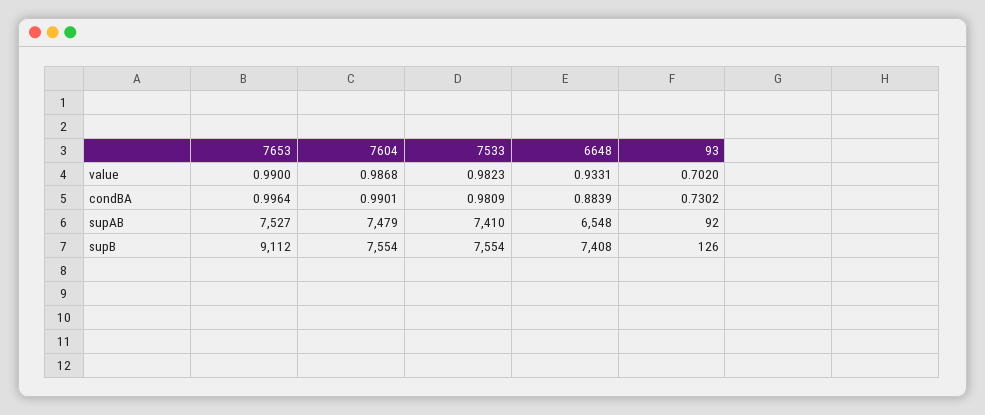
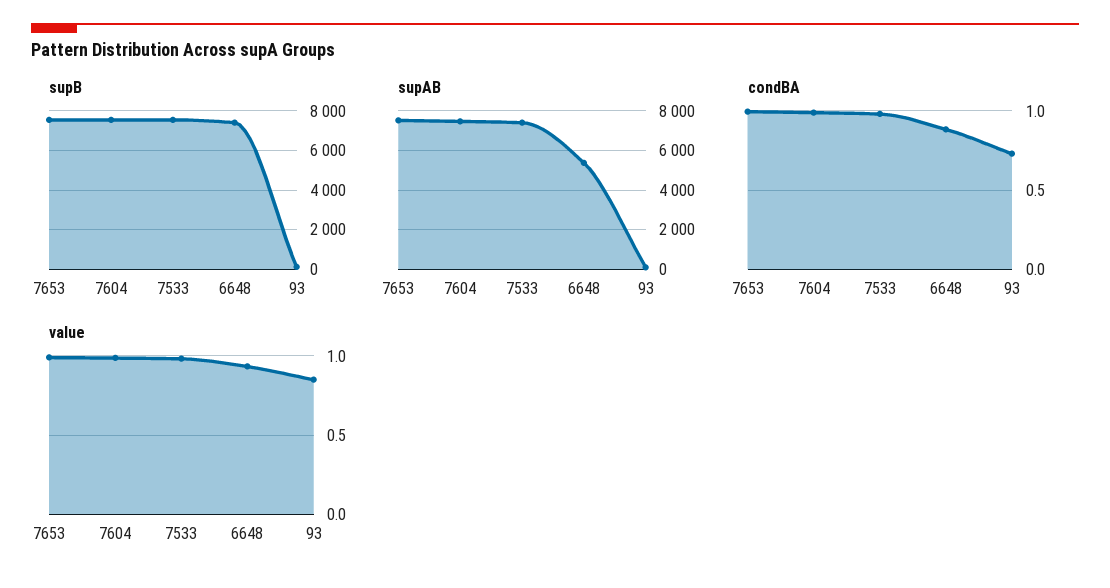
  {
    "value": {
      "7653": 0.99,
      "7604": 0.9868,
      "7533": 0.9823,
      "6648": 0.9331,
-     "93": 0.702
+     "93": 0.85
    },
    "condBA": {
      "7653": 0.9964,
      "7604": 0.9901,
      "7533": 0.9809,
      "6648": 0.8839,
      "93": 0.7302
    },
    "supAB": {
      "7653": 7527,
      "7604": 7479,
      "7533": 7410,
-     "6648": 6548,
+     "6648": 5500,
      "93": 92
    },
    "supB": {
-     "7653": 9112,
+     "7653": 7500,
      "7604": 7554,
      "7533": 7554,
      "6648": 7408,
      "93": 126
    }
  }

